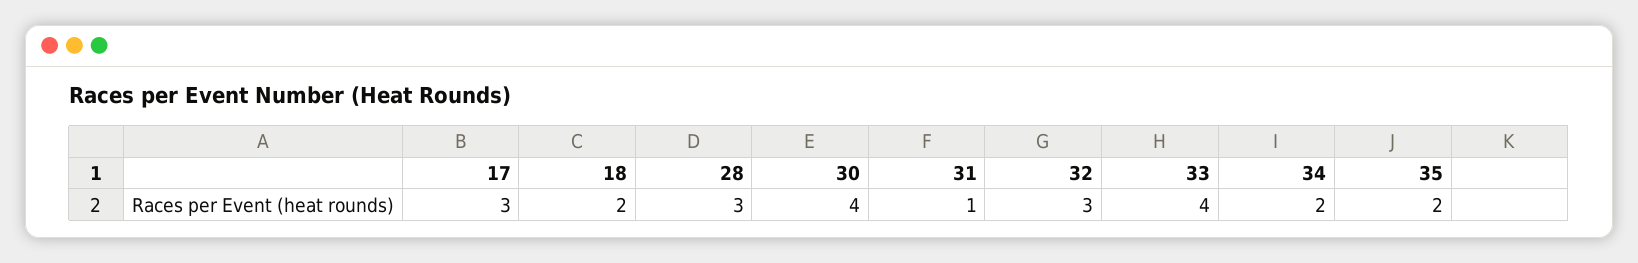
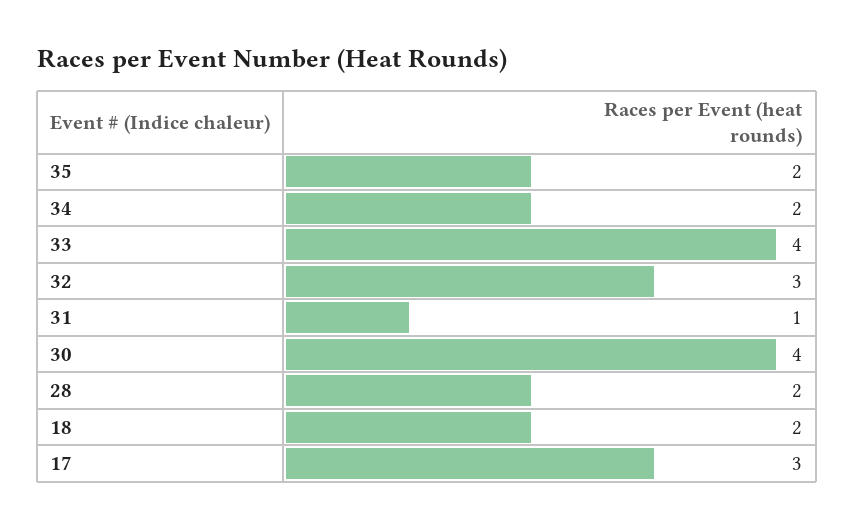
  {
    "17": 3,
    "18": 2,
-   "28": 3,
+   "28": 2,
    "30": 4,
    "31": 1,
    "32": 3,
    "33": 4,
    "34": 2,
    "35": 2
  }

